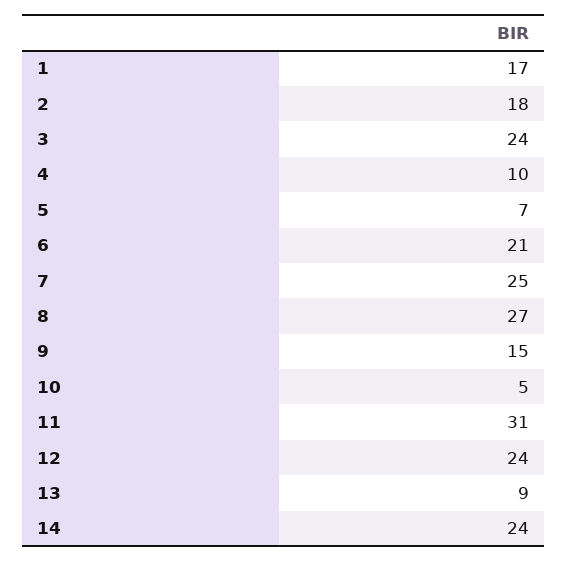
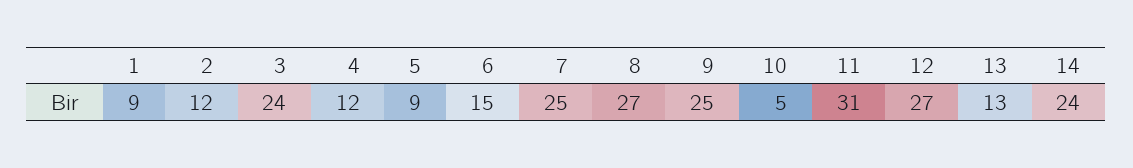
  {
-   "1": 17,
+   "1": 9,
-   "2": 18,
+   "2": 12,
    "3": 24,
-   "4": 10,
+   "4": 12,
-   "5": 7,
+   "5": 9,
-   "6": 21,
+   "6": 15,
    "7": 25,
    "8": 27,
-   "9": 15,
+   "9": 25,
    "10": 5,
    "11": 31,
-   "12": 24,
+   "12": 27,
-   "13": 9,
+   "13": 13,
    "14": 24
  }

